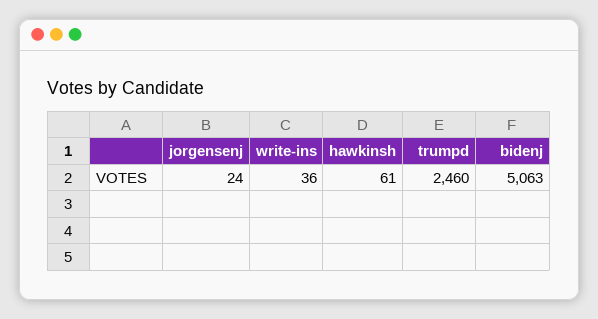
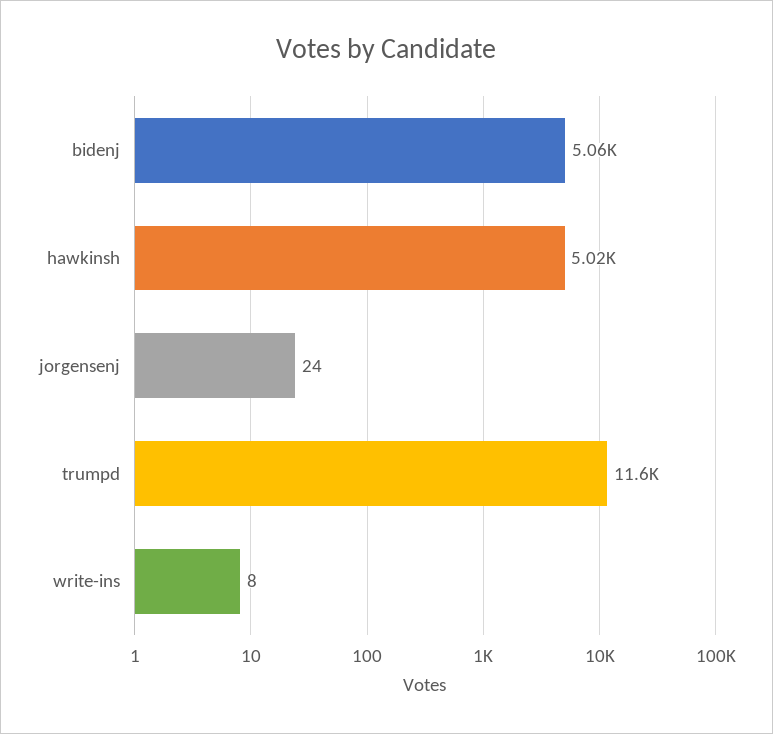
  {
    "jorgensenj": 24,
-   "write-ins": 36,
+   "write-ins": 8,
-   "hawkinsh": 61,
+   "hawkinsh": 5020,
-   "trumpd": 2460,
+   "trumpd": 11600,
    "bidenj": 5063
  }

